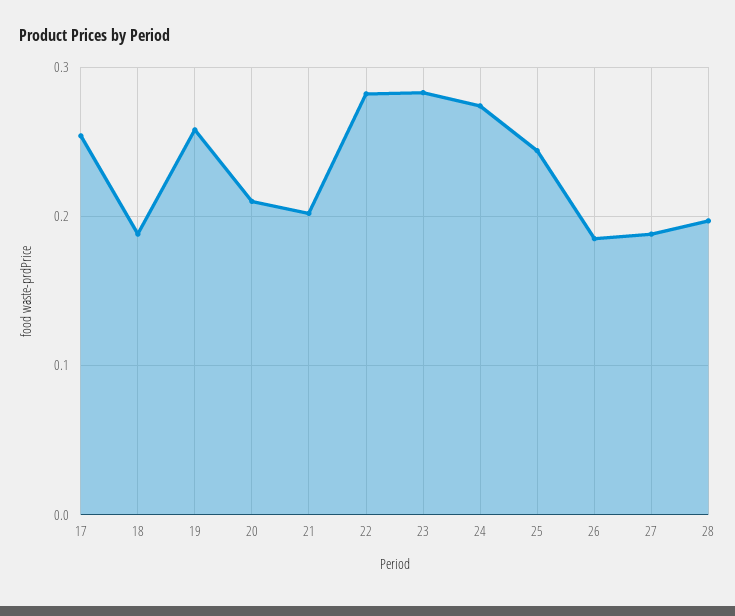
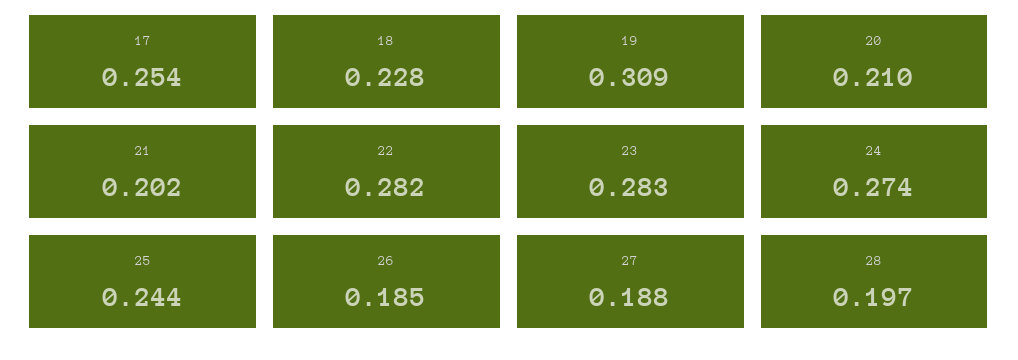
  {
    "17": 0.254,
-   "18": 0.19,
+   "18": 0.228,
-   "19": 0.26,
+   "19": 0.309,
    "20": 0.21,
    "21": 0.202,
    "22": 0.282,
    "23": 0.283,
    "24": 0.274,
    "25": 0.244,
    "26": 0.185,
    "27": 0.188,
    "28": 0.197
  }

